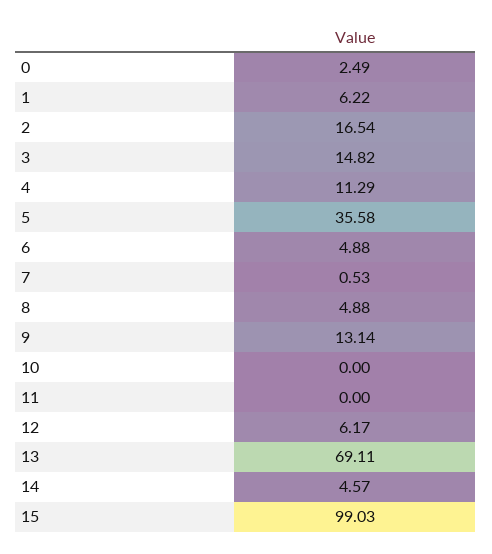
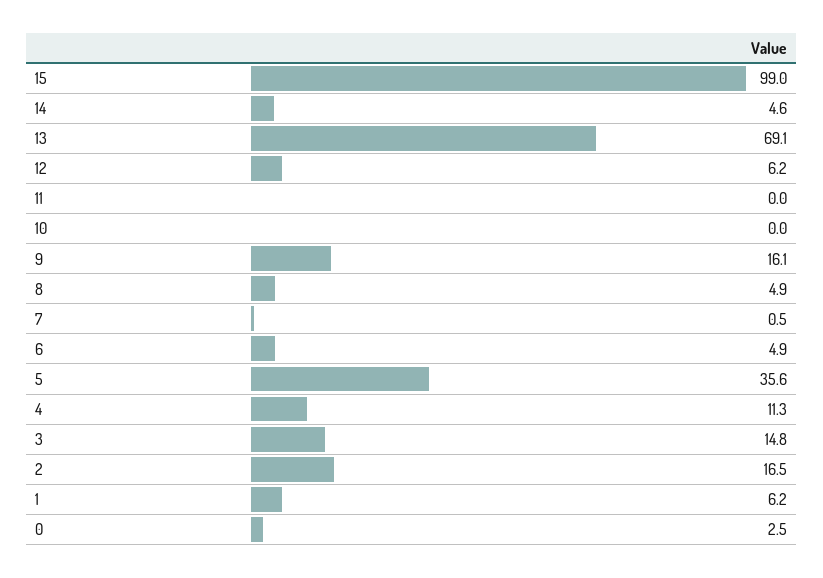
  {
    "0": 2.49,
    "1": 6.22,
    "2": 16.54,
    "3": 14.82,
    "4": 11.29,
    "5": 35.58,
    "6": 4.88,
    "7": 0.53,
    "8": 4.88,
-   "9": 13.14,
+   "9": 16.1,
    "10": 0,
    "11": 0,
    "12": 6.17,
    "13": 69.11,
    "14": 4.57,
    "15": 99.03
  }

